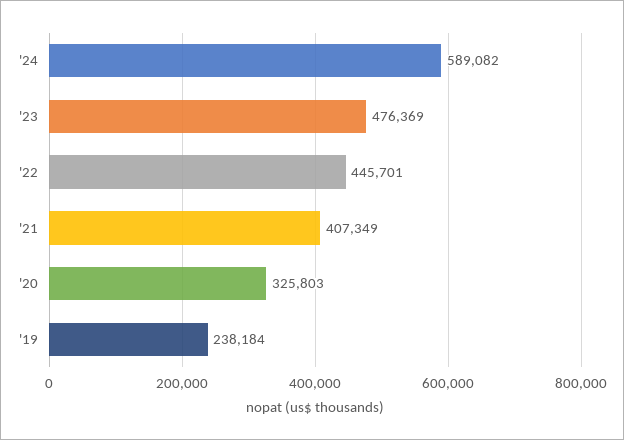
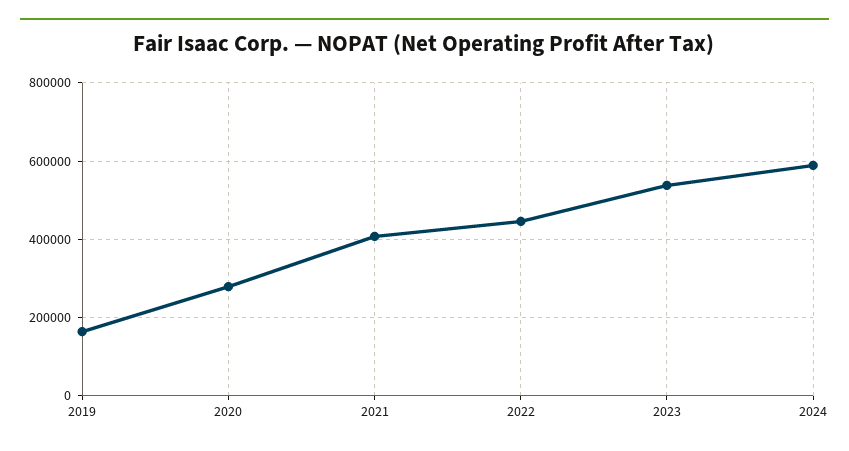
  {
    "'24": 589082,
-   "'23": 476369,
+   "'23": 540000,
    "'22": 445701,
    "'21": 407349,
-   "'20": 325803,
+   "'20": 280000,
-   "'19": 238184
+   "'19": 160000
  }

